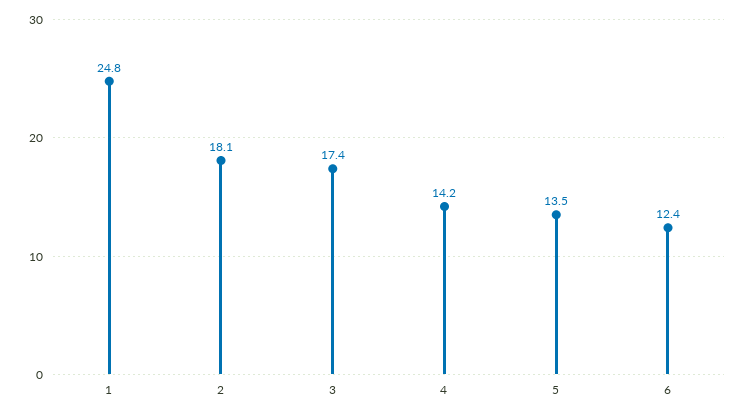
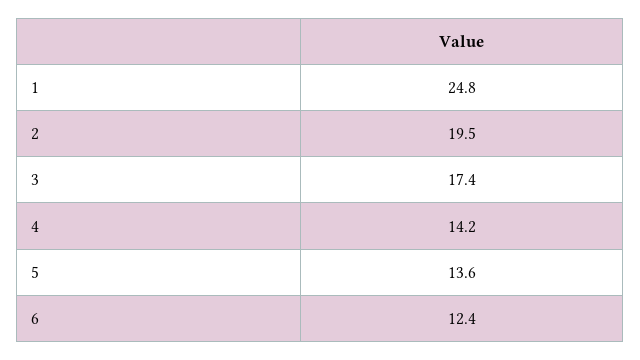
  {
    "1": 24.8,
-   "2": 18.1,
+   "2": 19.5,
    "3": 17.4,
    "4": 14.2,
-   "5": 13.5,
+   "5": 13.6,
    "6": 12.4
  }

